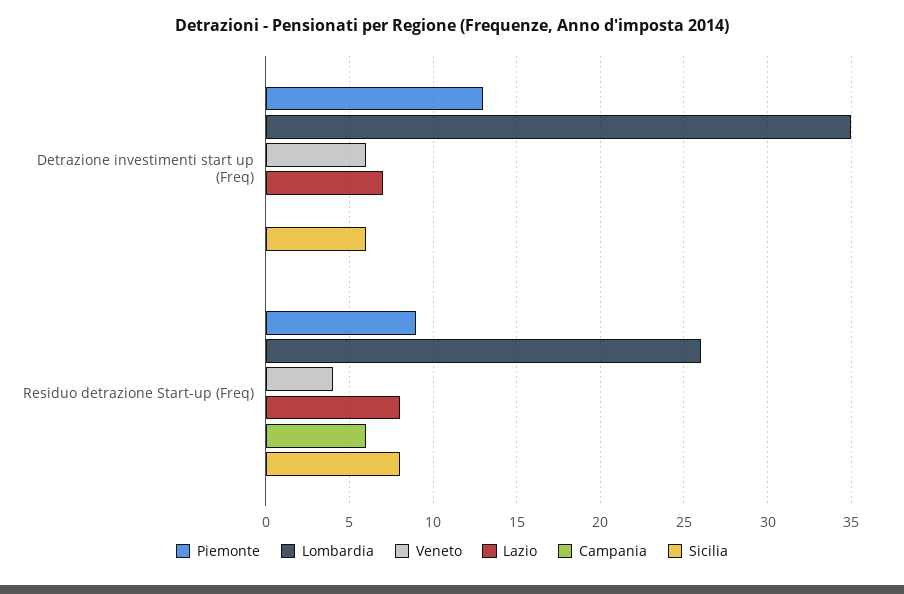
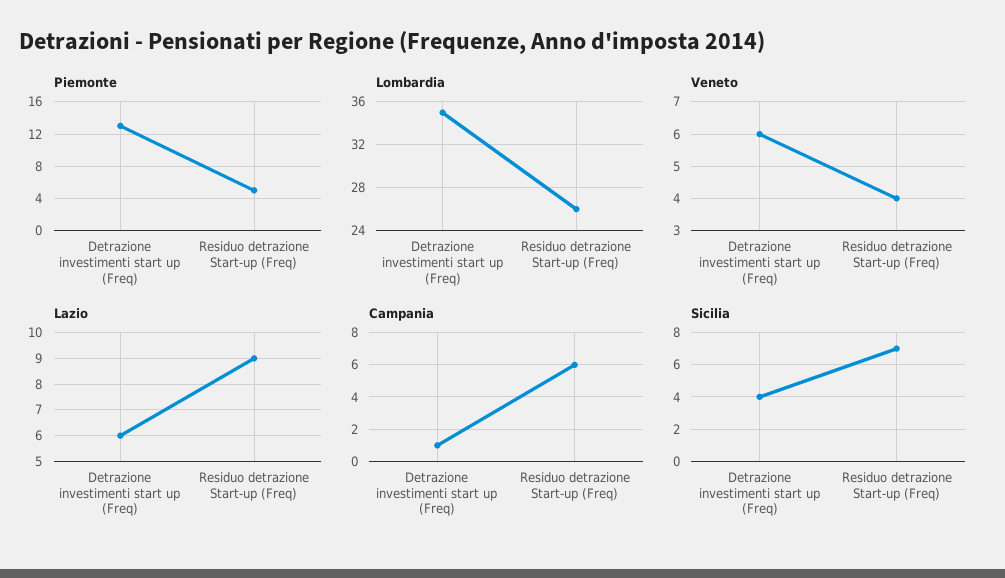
  {
    "Piemonte": {
      "Detrazione investimenti start up (Freq)": 13,
-     "Residuo detrazione Start-up (Freq)": 9
+     "Residuo detrazione Start-up (Freq)": 5
    },
    "Lombardia": {
      "Detrazione investimenti start up (Freq)": 35,
      "Residuo detrazione Start-up (Freq)": 26
    },
    "Veneto": {
      "Detrazione investimenti start up (Freq)": 6,
      "Residuo detrazione Start-up (Freq)": 4
    },
    "Lazio": {
-     "Detrazione investimenti start up (Freq)": 7,
+     "Detrazione investimenti start up (Freq)": 6,
-     "Residuo detrazione Start-up (Freq)": 8
+     "Residuo detrazione Start-up (Freq)": 9
    },
    "Campania": {
-     "Detrazione investimenti start up (Freq)": 0,
+     "Detrazione investimenti start up (Freq)": 1,
      "Residuo detrazione Start-up (Freq)": 6
    },
    "Sicilia": {
-     "Detrazione investimenti start up (Freq)": 6,
+     "Detrazione investimenti start up (Freq)": 4,
-     "Residuo detrazione Start-up (Freq)": 8
+     "Residuo detrazione Start-up (Freq)": 7
    }
  }

